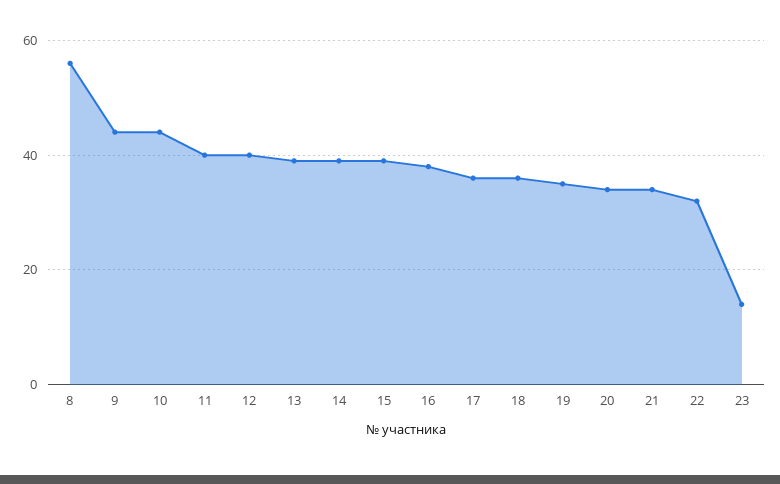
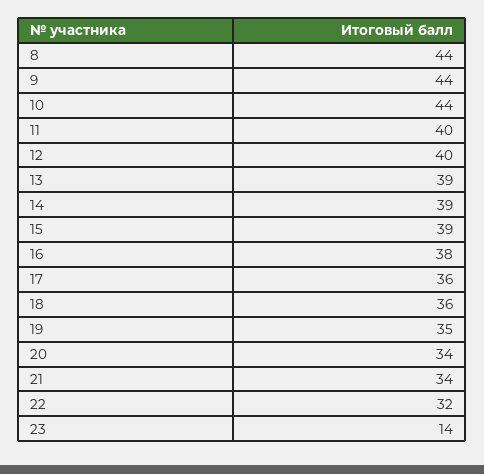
  {
-   "8": 55,
+   "8": 44,
    "9": 44,
    "10": 44,
    "11": 40,
    "12": 40,
    "13": 39,
    "14": 39,
    "15": 39,
    "16": 38,
    "17": 36,
    "18": 36,
    "19": 35,
    "20": 34,
    "21": 34,
    "22": 32,
    "23": 14
  }

